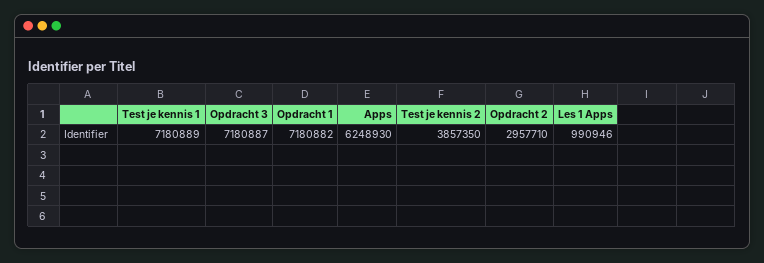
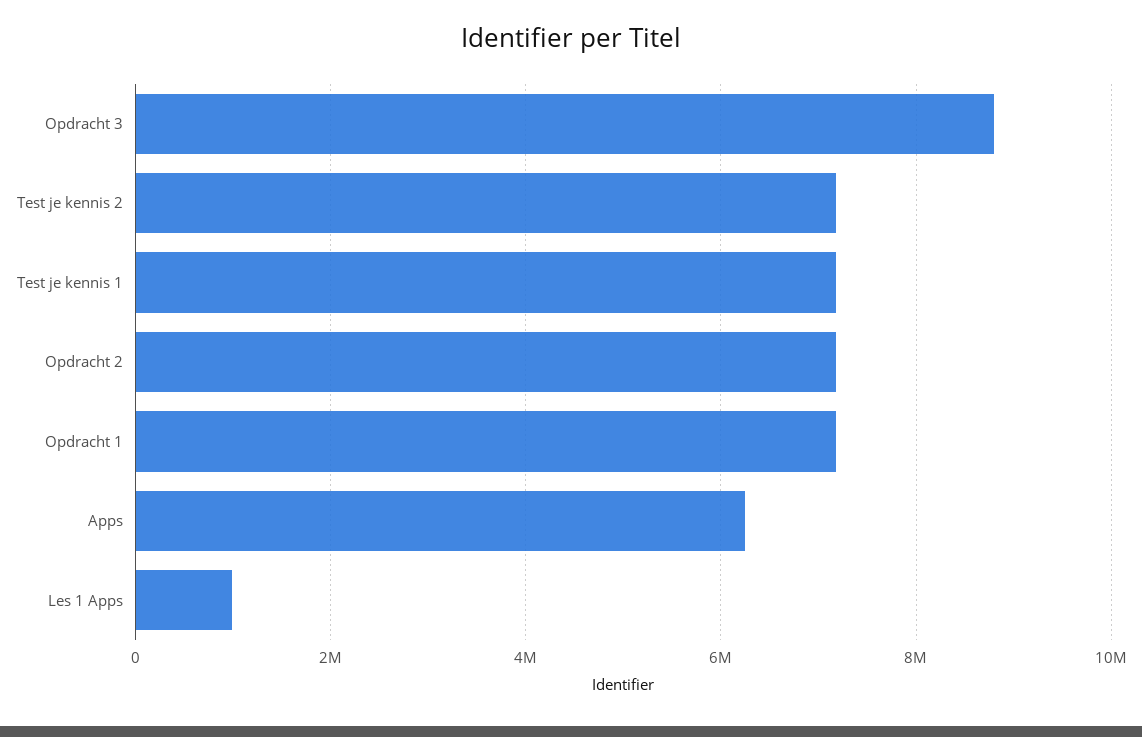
  {
    "Test je kennis 1": 7180889,
-   "Opdracht 3": 7180887,
+   "Opdracht 3": 8800000,
    "Opdracht 1": 7180882,
    "Apps": 6248930,
-   "Test je kennis 2": 3857350,
+   "Test je kennis 2": 7200000,
-   "Opdracht 2": 2957710,
+   "Opdracht 2": 7200000,
    "Les 1 Apps": 990946
  }

